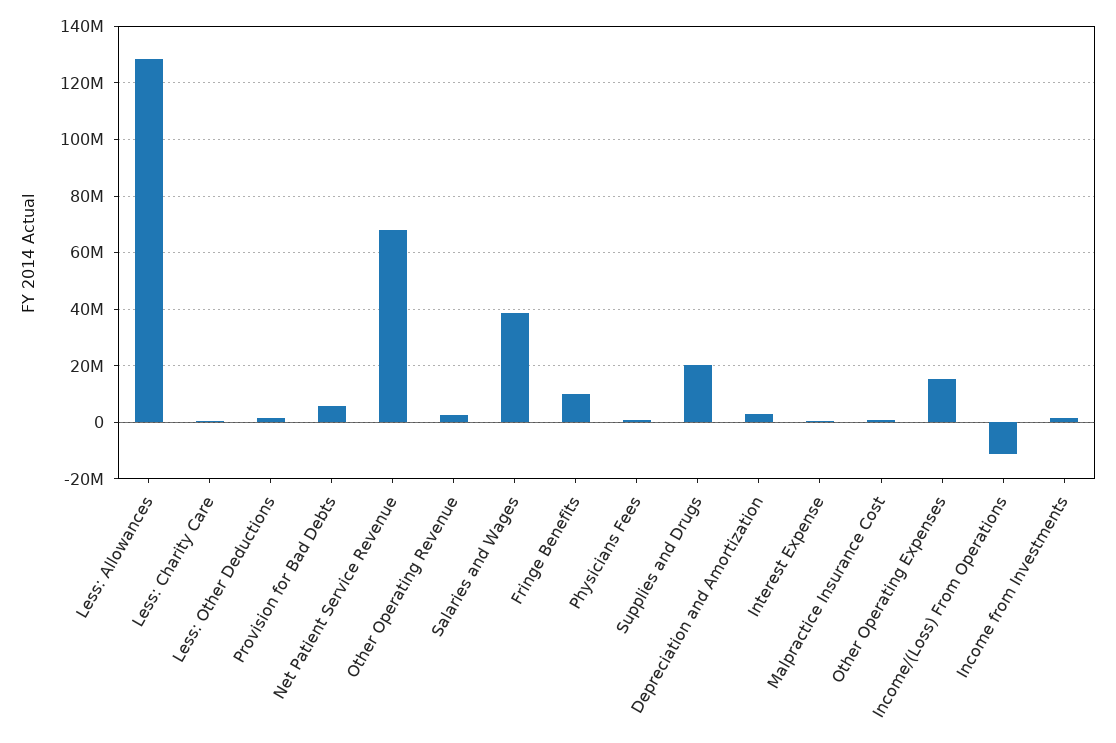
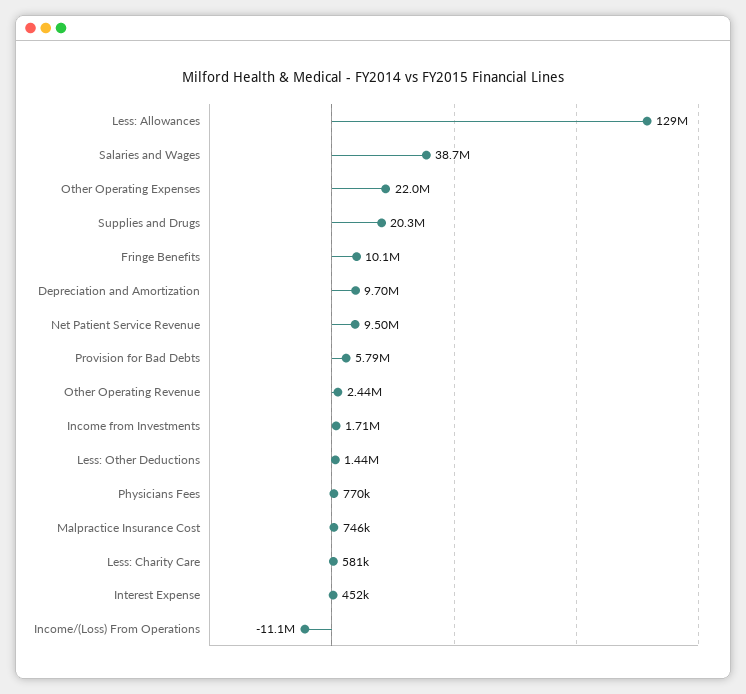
  {
    "Less: Allowances": 129000000,
    "Less: Charity Care": 581000,
    "Less: Other Deductions": 1440000,
    "Provision for Bad Debts": 5790000,
-   "Net Patient Service Revenue": 67500000,
+   "Net Patient Service Revenue": 9500000,
    "Other Operating Revenue": 2440000,
    "Salaries and Wages": 38700000,
    "Fringe Benefits": 10100000,
    "Physicians Fees": 770000,
    "Supplies and Drugs": 20300000,
-   "Depreciation and Amortization": 2500000,
+   "Depreciation and Amortization": 9700000,
    "Interest Expense": 452000,
    "Malpractice Insurance Cost": 746000,
-   "Other Operating Expenses": 15000000,
+   "Other Operating Expenses": 22000000,
    "Income/(Loss) From Operations": -11100000,
    "Income from Investments": 1710000
  }

